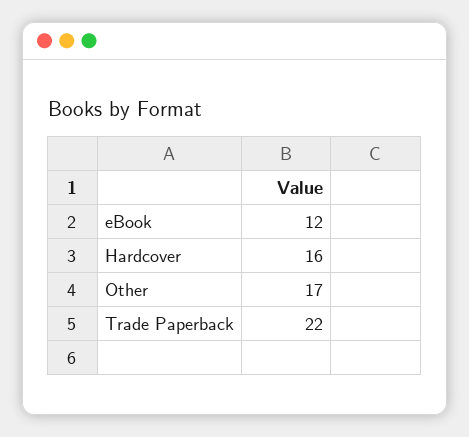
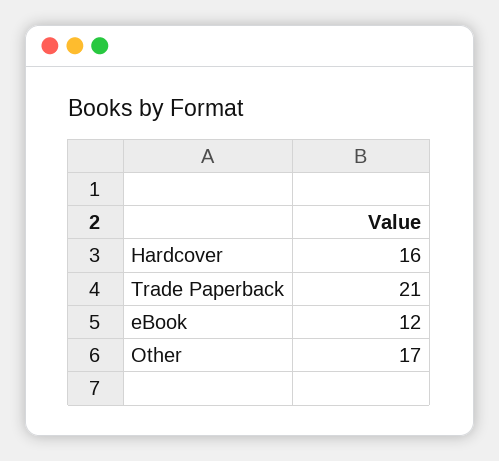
  {
    "eBook": 12,
    "Hardcover": 16,
    "Other": 17,
-   "Trade Paperback": 22
+   "Trade Paperback": 21
  }

